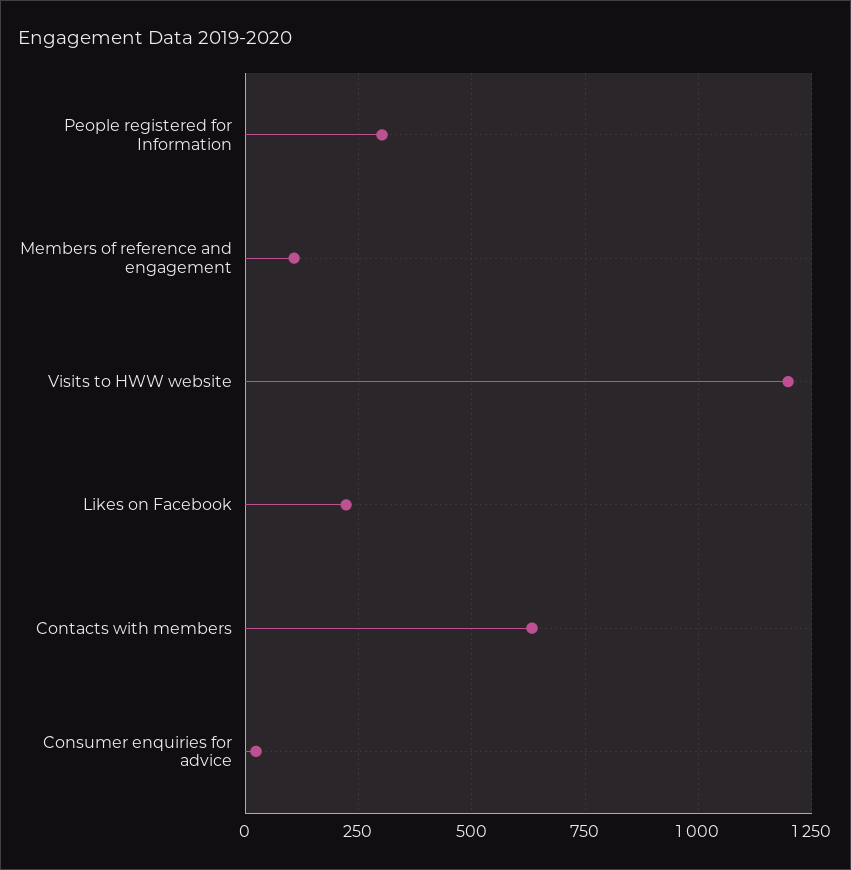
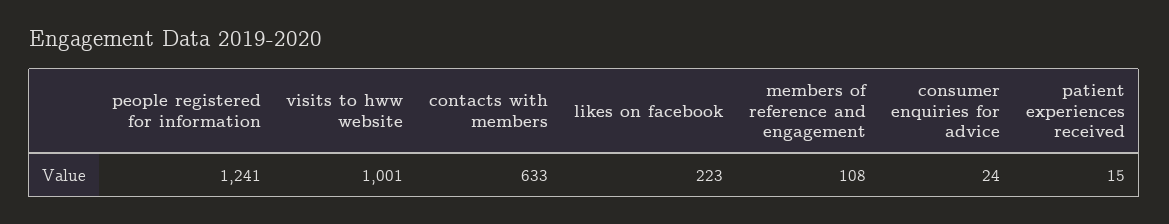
  {
-   "People registered for Information": 300,
+   "People registered for Information": 1241,
    "Members of reference and engagement": 108,
-   "Visits to HWW website": 1200,
+   "Visits to HWW website": 1001,
    "Likes on Facebook": 223,
    "Contacts with members": 633,
-   "Consumer enquiries for advice": 24
+   "Consumer enquiries for advice": 24,
+   "patient experiences received": 15
  }

